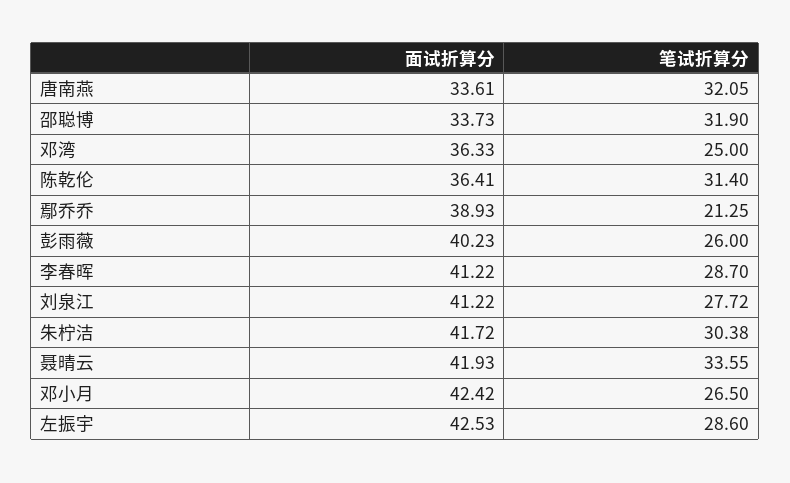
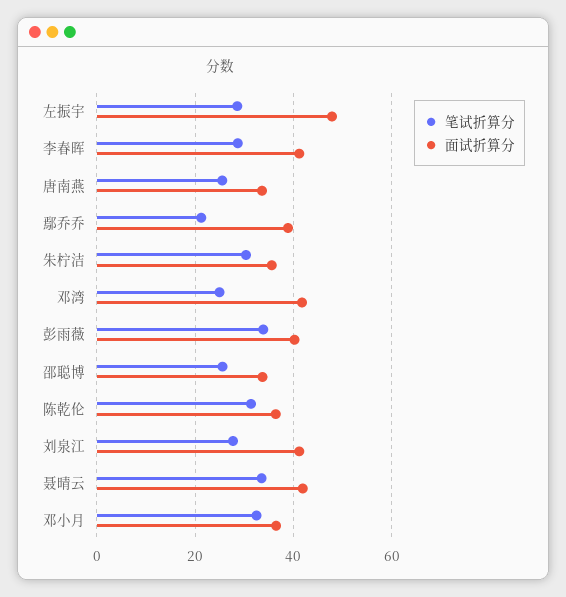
  {
    "面试折算分": {
      "唐南燕": 33.61,
      "邵聪博": 33.73,
-     "邓湾": 36.33,
+     "邓湾": 42,
      "陈乾伦": 36.41,
      "鄢乔乔": 38.93,
      "彭雨薇": 40.23,
      "李春晖": 41.22,
      "刘泉江": 41.22,
-     "朱柠洁": 41.72,
+     "朱柠洁": 36,
      "聂晴云": 41.93,
-     "邓小月": 42.42,
+     "邓小月": 36,
-     "左振宇": 42.53
+     "左振宇": 48
    },
    "笔试折算分": {
-     "唐南燕": 32.05,
+     "唐南燕": 26,
-     "邵聪博": 31.9,
+     "邵聪博": 26,
      "邓湾": 25,
      "陈乾伦": 31.4,
      "鄢乔乔": 21.25,
-     "彭雨薇": 26,
+     "彭雨薇": 34,
      "李春晖": 28.7,
      "刘泉江": 27.72,
      "朱柠洁": 30.38,
      "聂晴云": 33.55,
-     "邓小月": 26.5,
+     "邓小月": 32,
      "左振宇": 28.6
    }
  }

